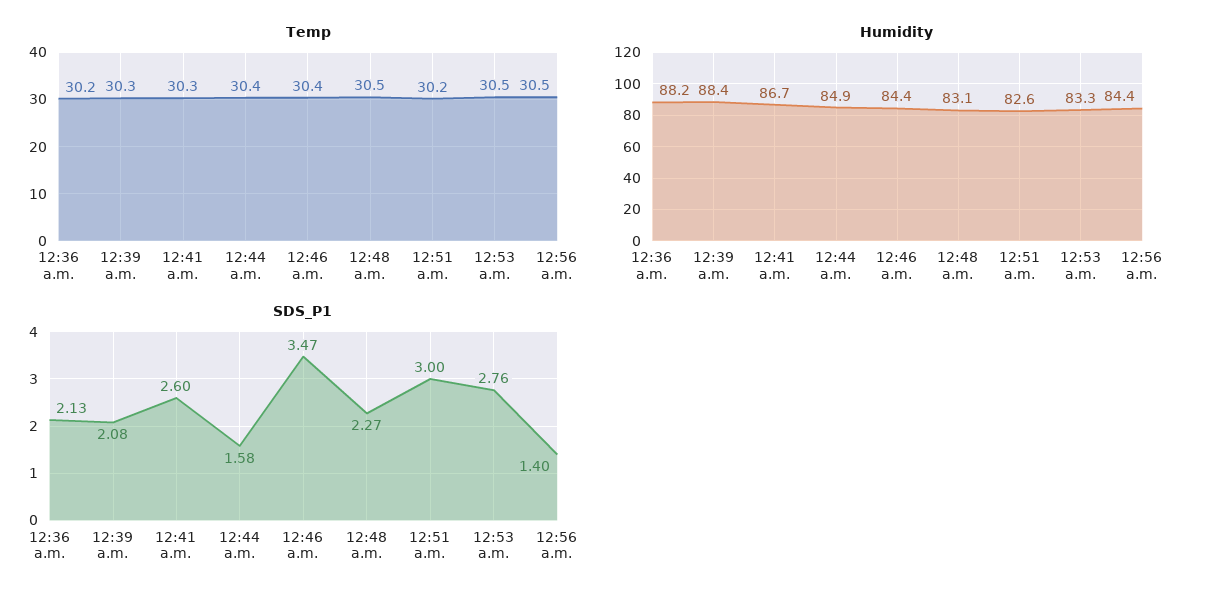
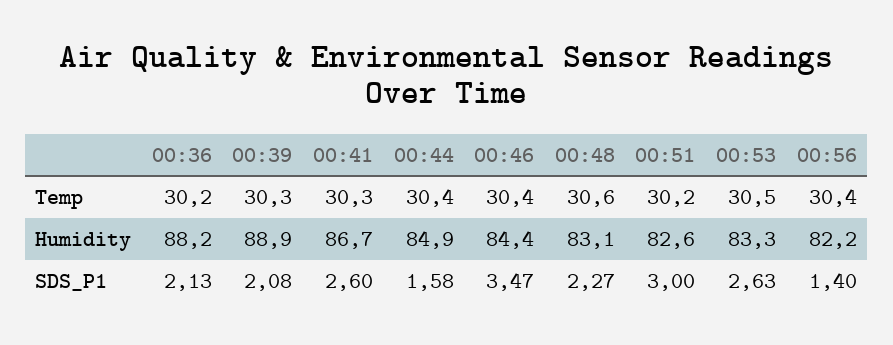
  {
    "Temp": {
      "12:36 a.m.": 30.2,
      "12:39 a.m.": 30.3,
      "12:41 a.m.": 30.3,
      "12:44 a.m.": 30.4,
      "12:46 a.m.": 30.4,
-     "12:48 a.m.": 30.5,
+     "12:48 a.m.": 30.6,
      "12:51 a.m.": 30.2,
      "12:53 a.m.": 30.5,
-     "12:56 a.m.": 30.5
+     "12:56 a.m.": 30.4
    },
    "Humidity": {
      "12:36 a.m.": 88.2,
-     "12:39 a.m.": 88.4,
+     "12:39 a.m.": 88.9,
      "12:41 a.m.": 86.7,
      "12:44 a.m.": 84.9,
      "12:46 a.m.": 84.4,
      "12:48 a.m.": 83.1,
      "12:51 a.m.": 82.6,
      "12:53 a.m.": 83.3,
-     "12:56 a.m.": 84.4
+     "12:56 a.m.": 82.2
    },
    "SDS_P1": {
      "12:36 a.m.": 2.13,
      "12:39 a.m.": 2.08,
      "12:41 a.m.": 2.6,
      "12:44 a.m.": 1.58,
      "12:46 a.m.": 3.47,
      "12:48 a.m.": 2.27,
      "12:51 a.m.": 3,
-     "12:53 a.m.": 2.76,
+     "12:53 a.m.": 2.63,
      "12:56 a.m.": 1.4
    }
  }

